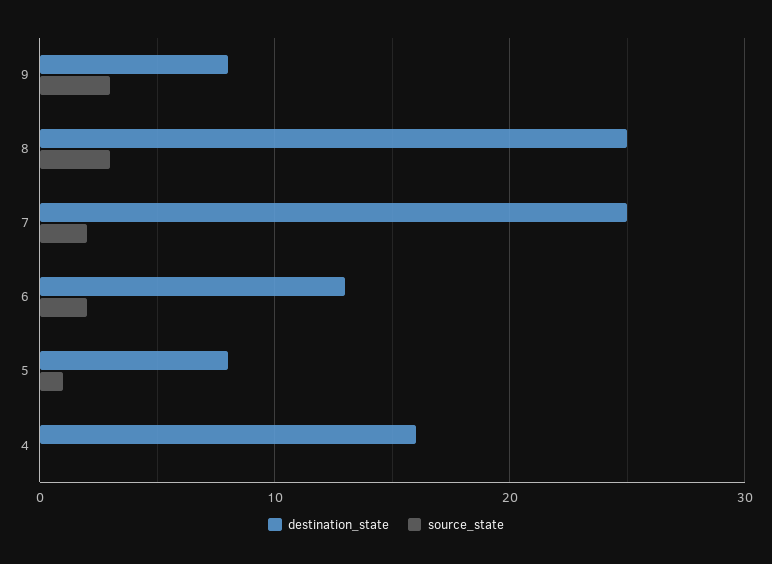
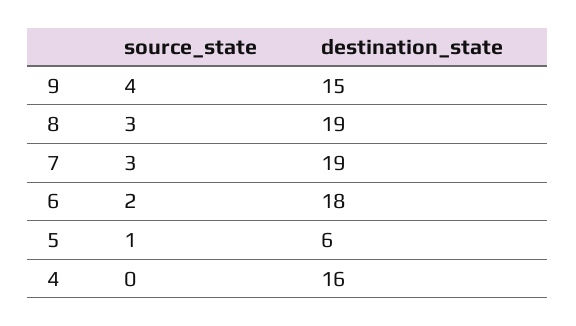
  {
    "destination_state": {
-     "9": 8,
+     "9": 15,
-     "8": 25,
+     "8": 19,
-     "7": 25,
+     "7": 19,
-     "6": 13,
+     "6": 18,
-     "5": 8,
+     "5": 6,
      "4": 16
    },
    "source_state": {
-     "9": 3,
+     "9": 4,
      "8": 3,
-     "7": 2,
+     "7": 3,
      "6": 2,
      "5": 1,
      "4": 0
    }
  }

